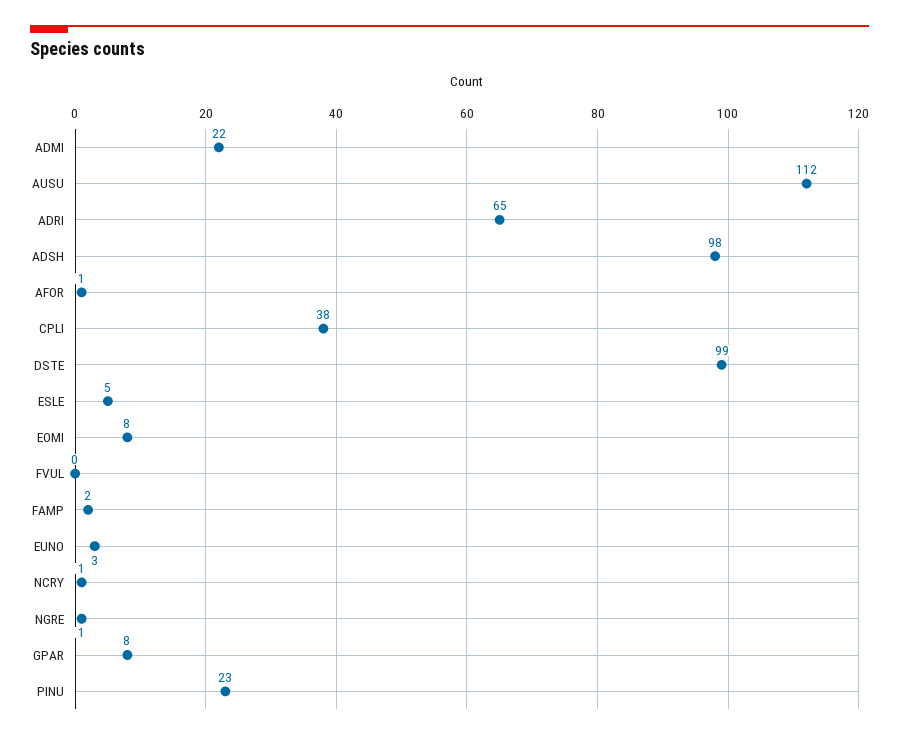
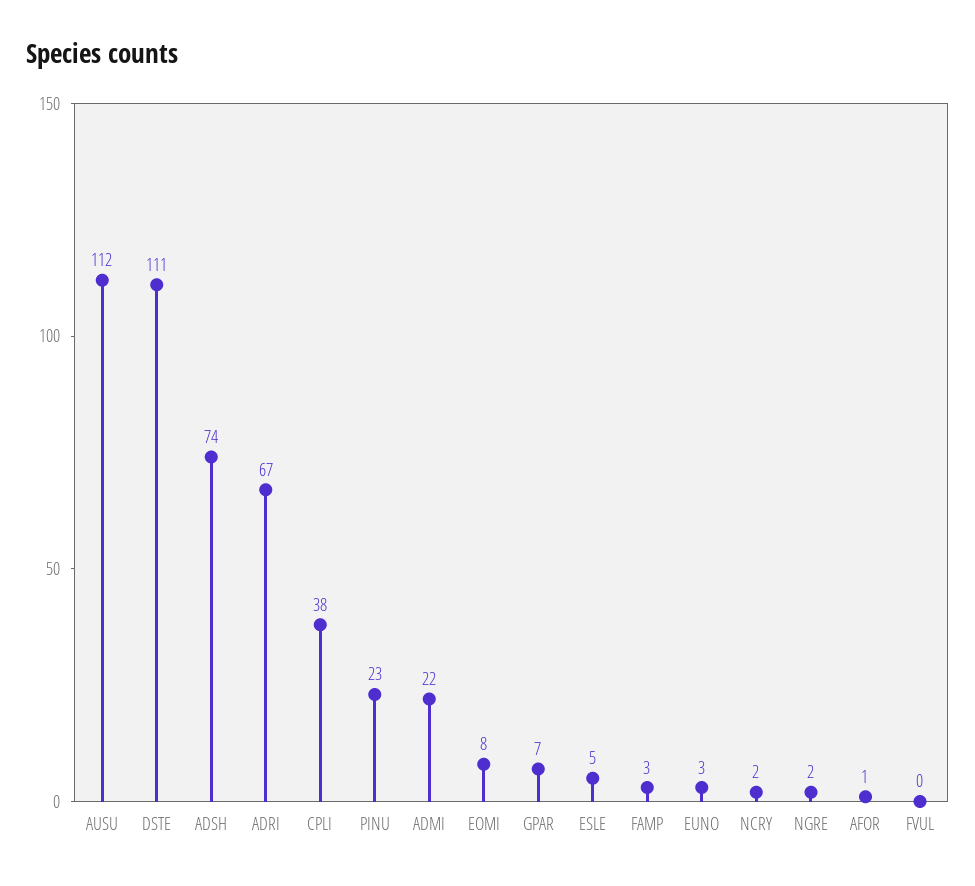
  {
    "ADMI": 22,
    "AUSU": 112,
-   "ADRI": 65,
+   "ADRI": 67,
-   "ADSH": 98,
+   "ADSH": 74,
    "AFOR": 1,
    "CPLI": 38,
-   "DSTE": 99,
+   "DSTE": 111,
    "ESLE": 5,
    "EOMI": 8,
    "FVUL": 0,
-   "FAMP": 2,
+   "FAMP": 3,
    "EUNO": 3,
-   "NCRY": 1,
+   "NCRY": 2,
-   "NGRE": 1,
+   "NGRE": 2,
-   "GPAR": 8,
+   "GPAR": 7,
    "PINU": 23
  }

